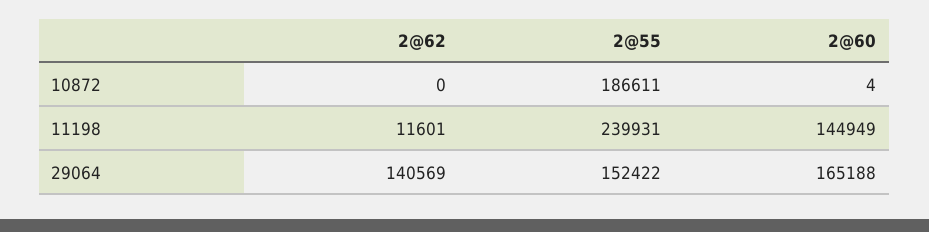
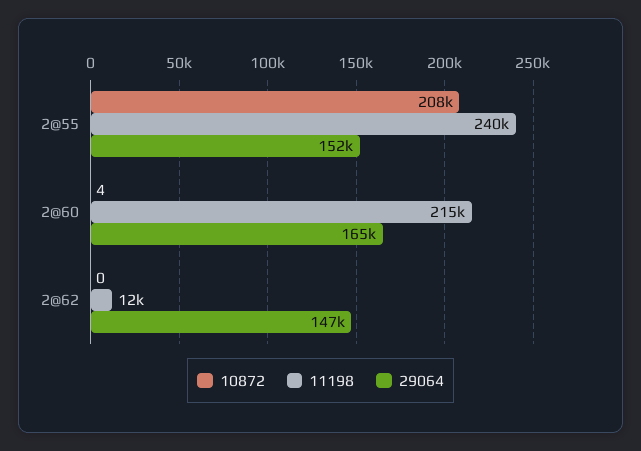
  {
    "10872": {
      "2@62": 0,
-     "2@55": 186611,
+     "2@55": 208000,
      "2@60": 4
    },
    "11198": {
      "2@62": 11601,
      "2@55": 239931,
-     "2@60": 144949
+     "2@60": 215000
    },
    "29064": {
-     "2@62": 140569,
+     "2@62": 147000,
      "2@55": 152422,
      "2@60": 165188
    }
  }

